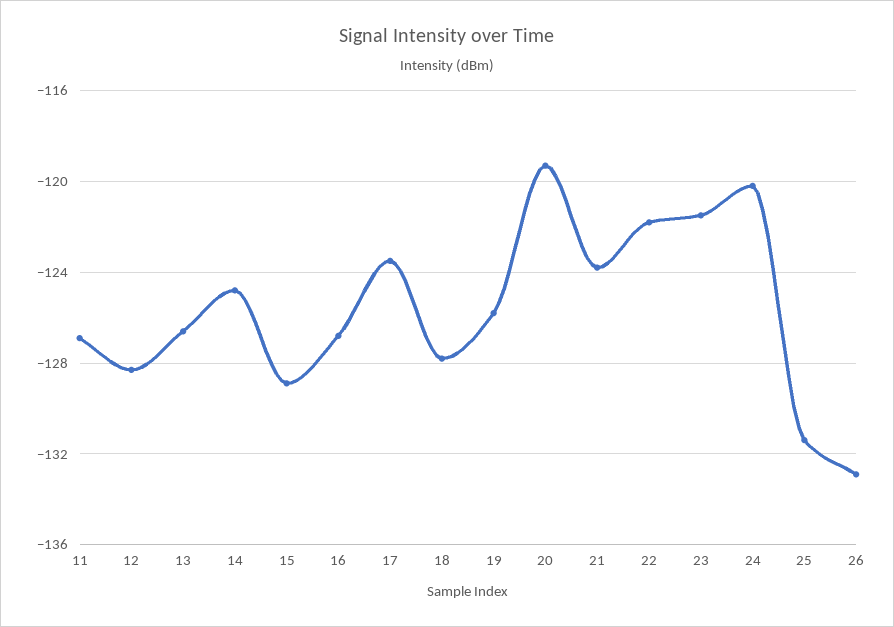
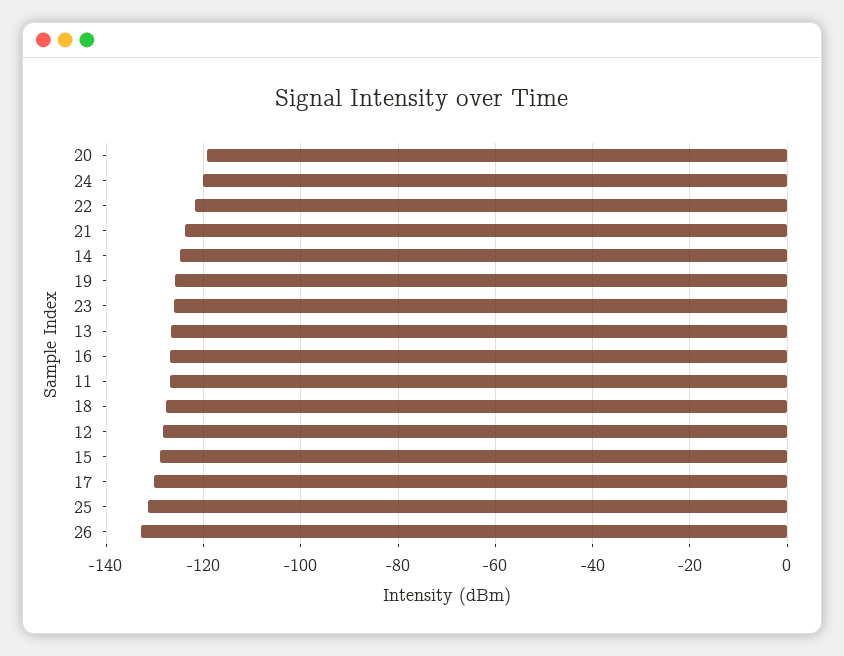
  {
    "11": -127,
    "12": -128.5,
    "13": -126.5,
    "14": -125,
    "15": -129,
    "16": -127,
-   "17": -123.5,
+   "17": -130,
    "18": -128,
    "19": -126,
    "20": -119.5,
    "21": -124,
    "22": -122,
-   "23": -121.5,
+   "23": -126,
    "24": -120,
    "25": -131.5,
    "26": -133
  }

